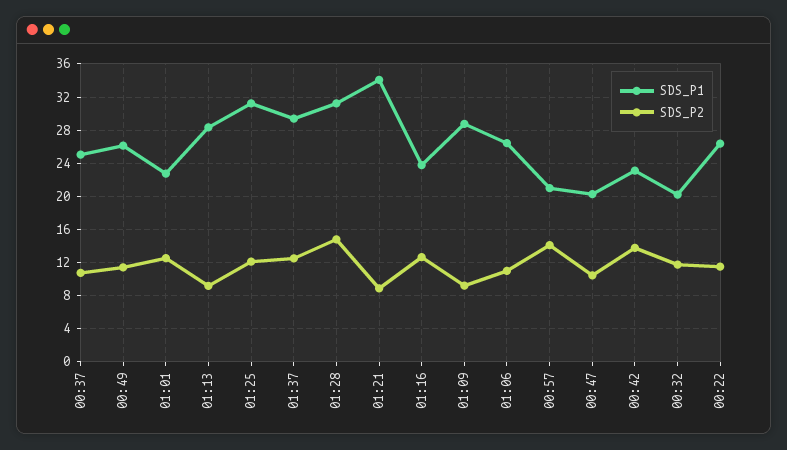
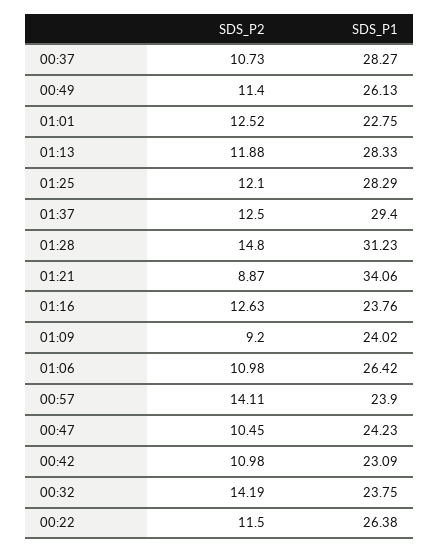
  {
    "SDS_P1": {
-     "00:37": 25,
+     "00:37": 28.27,
      "00:49": 26.13,
      "01:01": 22.75,
      "01:13": 28.33,
-     "01:25": 31,
+     "01:25": 28.29,
      "01:37": 29.4,
      "01:28": 31.23,
      "01:21": 34.06,
      "01:16": 23.76,
-     "01:09": 29,
+     "01:09": 24.02,
      "01:06": 26.42,
-     "00:57": 21,
+     "00:57": 23.9,
-     "00:47": 20,
+     "00:47": 24.23,
      "00:42": 23.09,
-     "00:32": 20,
+     "00:32": 23.75,
      "00:22": 26.38
    },
    "SDS_P2": {
      "00:37": 10.73,
      "00:49": 11.4,
      "01:01": 12.52,
-     "01:13": 9,
+     "01:13": 11.88,
      "01:25": 12.1,
      "01:37": 12.5,
      "01:28": 14.8,
      "01:21": 8.87,
      "01:16": 12.63,
      "01:09": 9.2,
      "01:06": 10.98,
      "00:57": 14.11,
      "00:47": 10.45,
-     "00:42": 14,
+     "00:42": 10.98,
-     "00:32": 12,
+     "00:32": 14.19,
      "00:22": 11.5
    }
  }

